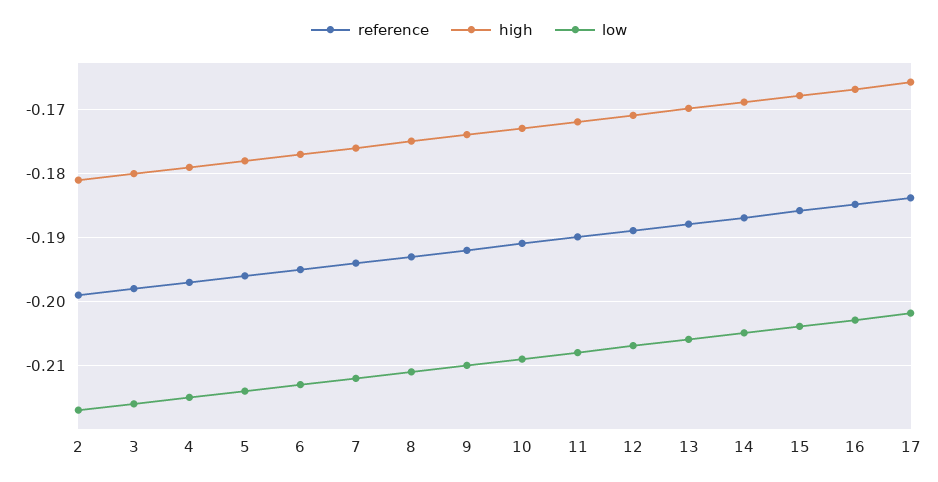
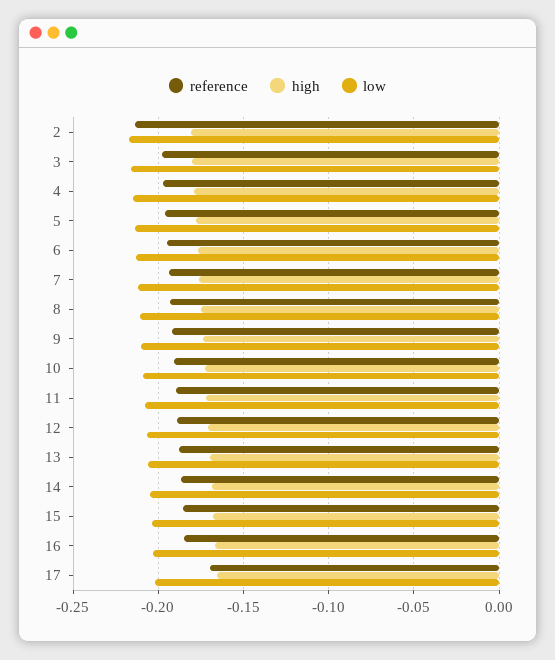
  {
    "reference": {
-     "2": -0.199,
+     "2": -0.215,
      "3": -0.198,
      "4": -0.197,
      "5": -0.196,
      "6": -0.195,
      "7": -0.194,
      "8": -0.193,
      "9": -0.192,
      "10": -0.191,
      "11": -0.19,
      "12": -0.189,
      "13": -0.188,
      "14": -0.187,
      "15": -0.186,
      "16": -0.185,
-     "17": -0.184
+     "17": -0.17
    },
    "high": {
      "2": -0.181,
      "3": -0.18,
      "4": -0.179,
      "5": -0.178,
      "6": -0.177,
      "7": -0.176,
      "8": -0.175,
      "9": -0.174,
      "10": -0.173,
      "11": -0.172,
      "12": -0.171,
      "13": -0.17,
      "14": -0.169,
      "15": -0.168,
      "16": -0.167,
      "17": -0.166
    },
    "low": {
      "2": -0.217,
      "3": -0.216,
      "4": -0.215,
      "5": -0.214,
      "6": -0.213,
      "7": -0.212,
      "8": -0.211,
      "9": -0.21,
      "10": -0.209,
      "11": -0.208,
      "12": -0.207,
      "13": -0.206,
      "14": -0.205,
      "15": -0.204,
      "16": -0.203,
      "17": -0.202
    }
  }

